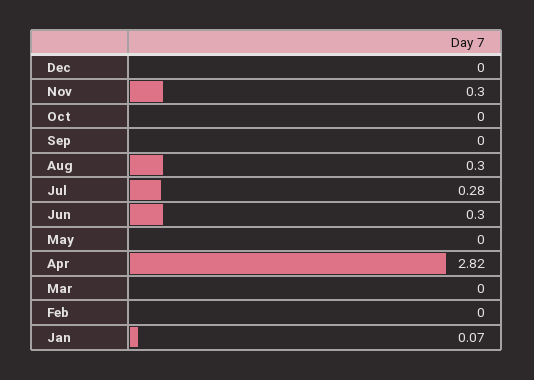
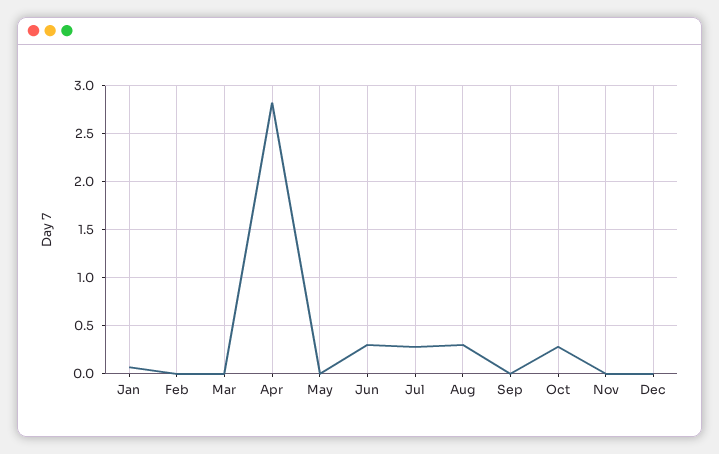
  {
    "Dec": 0,
-   "Nov": 0.3,
+   "Nov": 0,
-   "Oct": 0,
+   "Oct": 0.3,
    "Sep": 0,
    "Aug": 0.3,
    "Jul": 0.28,
    "Jun": 0.3,
    "May": 0,
    "Apr": 2.82,
    "Mar": 0,
    "Feb": 0,
    "Jan": 0.07
  }

